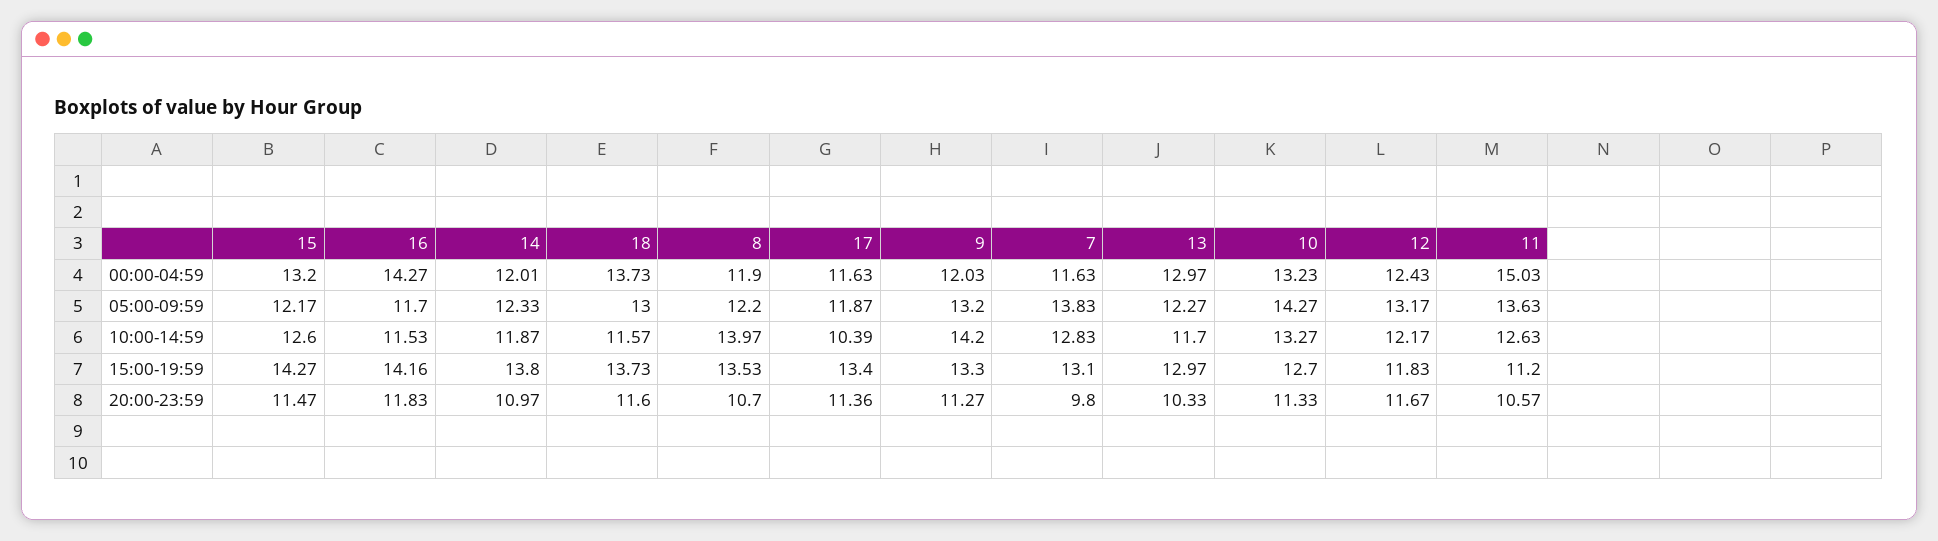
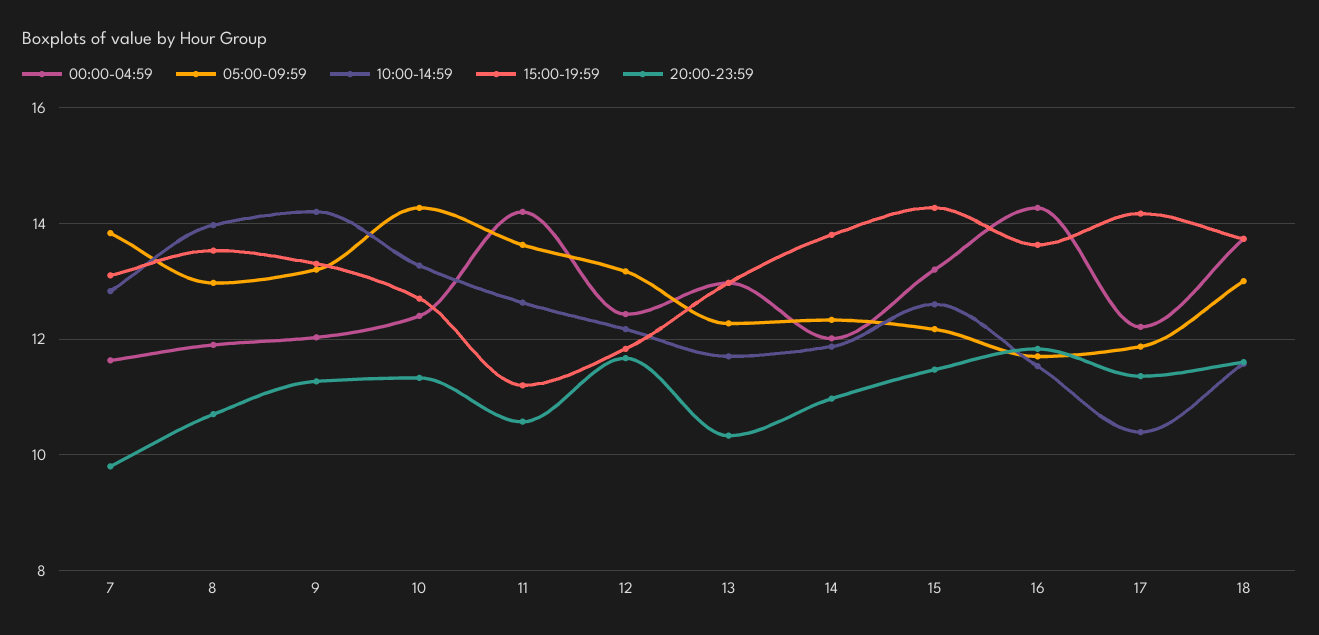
  {
    "00:00-04:59": {
      "15": 13.2,
      "16": 14.27,
      "14": 12.01,
      "18": 13.73,
      "8": 11.9,
-     "17": 11.63,
+     "17": 12.2,
      "9": 12.03,
      "7": 11.63,
      "13": 12.97,
-     "10": 13.23,
+     "10": 12.4,
      "12": 12.43,
-     "11": 15.03
+     "11": 14.2
    },
    "05:00-09:59": {
      "15": 12.17,
      "16": 11.7,
      "14": 12.33,
      "18": 13,
-     "8": 12.2,
+     "8": 13,
      "17": 11.87,
      "9": 13.2,
      "7": 13.83,
      "13": 12.27,
      "10": 14.27,
      "12": 13.17,
      "11": 13.63
    },
    "10:00-14:59": {
      "15": 12.6,
      "16": 11.53,
      "14": 11.87,
      "18": 11.57,
      "8": 13.97,
      "17": 10.39,
      "9": 14.2,
      "7": 12.83,
      "13": 11.7,
      "10": 13.27,
      "12": 12.17,
      "11": 12.63
    },
    "15:00-19:59": {
      "15": 14.27,
-     "16": 14.16,
+     "16": 13.6,
      "14": 13.8,
      "18": 13.73,
      "8": 13.53,
-     "17": 13.4,
+     "17": 14.2,
      "9": 13.3,
      "7": 13.1,
      "13": 12.97,
      "10": 12.7,
      "12": 11.83,
      "11": 11.2
    },
    "20:00-23:59": {
      "15": 11.47,
      "16": 11.83,
      "14": 10.97,
      "18": 11.6,
      "8": 10.7,
      "17": 11.36,
      "9": 11.27,
      "7": 9.8,
      "13": 10.33,
      "10": 11.33,
      "12": 11.67,
      "11": 10.57
    }
  }

